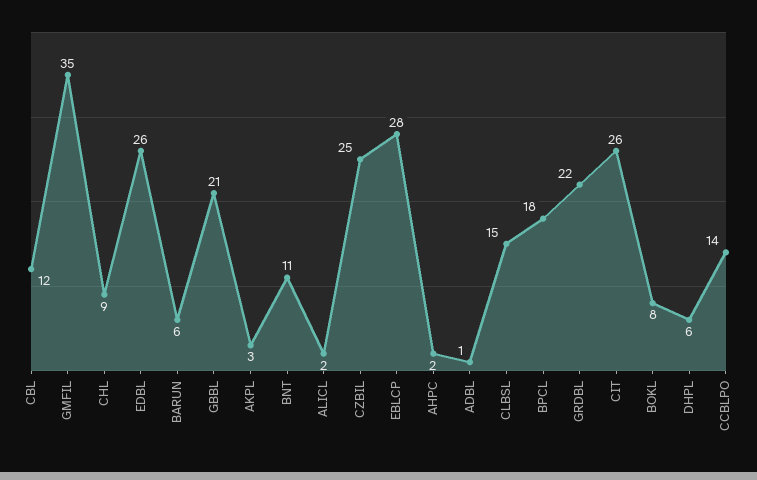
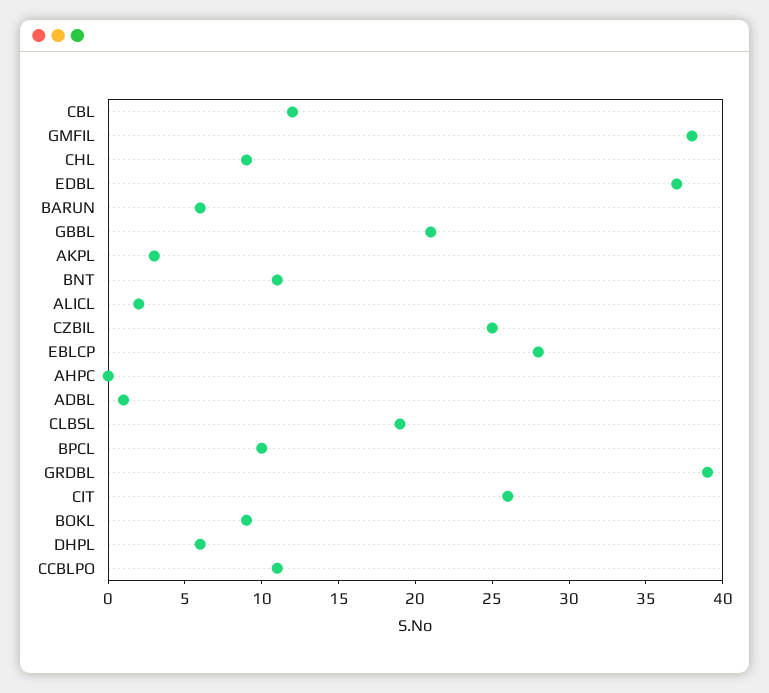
  {
    "CBL": 12,
-   "GMFIL": 35,
+   "GMFIL": 38,
    "CHL": 9,
-   "EDBL": 26,
+   "EDBL": 37,
    "BARUN": 6,
    "GBBL": 21,
    "AKPL": 3,
    "BNT": 11,
    "ALICL": 2,
    "CZBIL": 25,
    "EBLCP": 28,
-   "AHPC": 2,
+   "AHPC": 0,
    "ADBL": 1,
-   "CLBSL": 15,
+   "CLBSL": 19,
-   "BPCL": 18,
+   "BPCL": 10,
-   "GRDBL": 22,
+   "GRDBL": 39,
    "CIT": 26,
-   "BOKL": 8,
+   "BOKL": 9,
    "DHPL": 6,
-   "CCBLPO": 14
+   "CCBLPO": 11
  }

